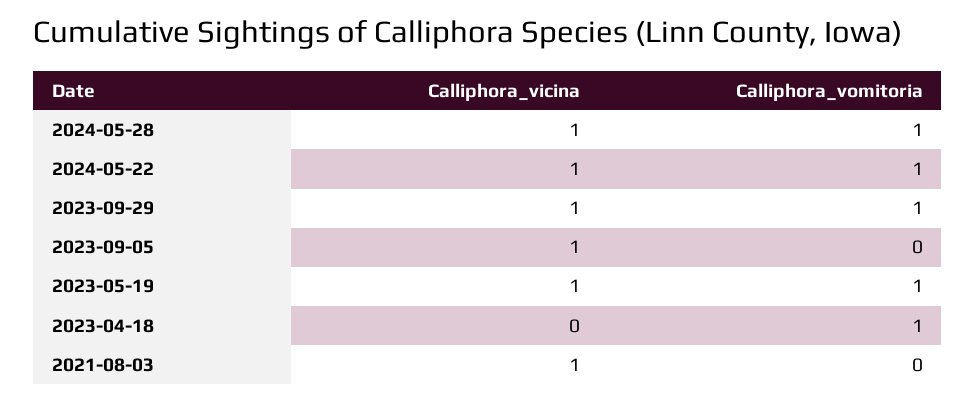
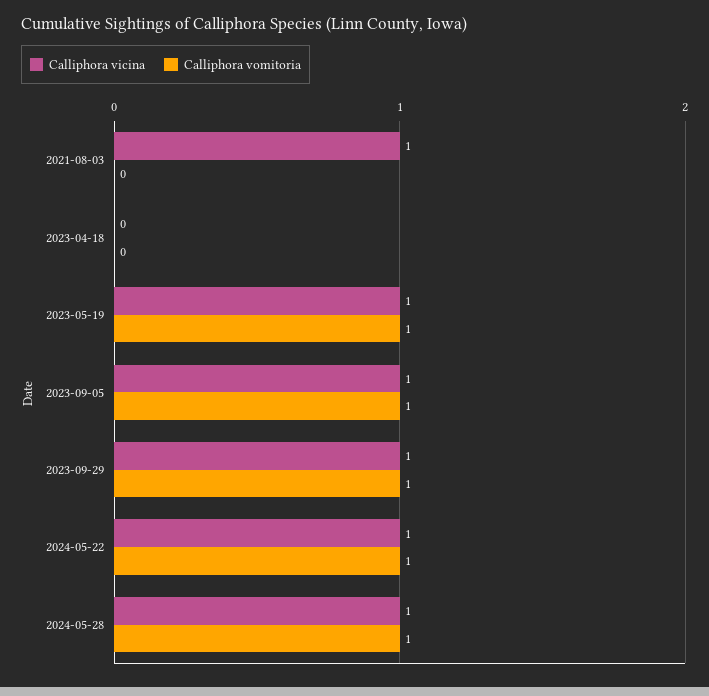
  {
    "Calliphora_vicina": {
      "2024-05-28": 1,
      "2024-05-22": 1,
      "2023-09-29": 1,
      "2023-09-05": 1,
      "2023-05-19": 1,
      "2023-04-18": 0,
      "2021-08-03": 1
    },
    "Calliphora_vomitoria": {
      "2024-05-28": 1,
      "2024-05-22": 1,
      "2023-09-29": 1,
-     "2023-09-05": 0,
+     "2023-09-05": 1,
      "2023-05-19": 1,
-     "2023-04-18": 1,
+     "2023-04-18": 0,
      "2021-08-03": 0
    }
  }

